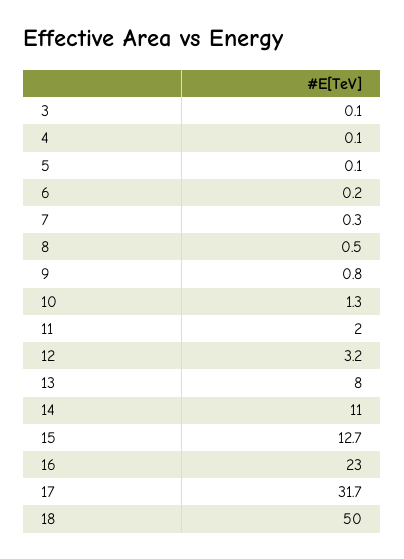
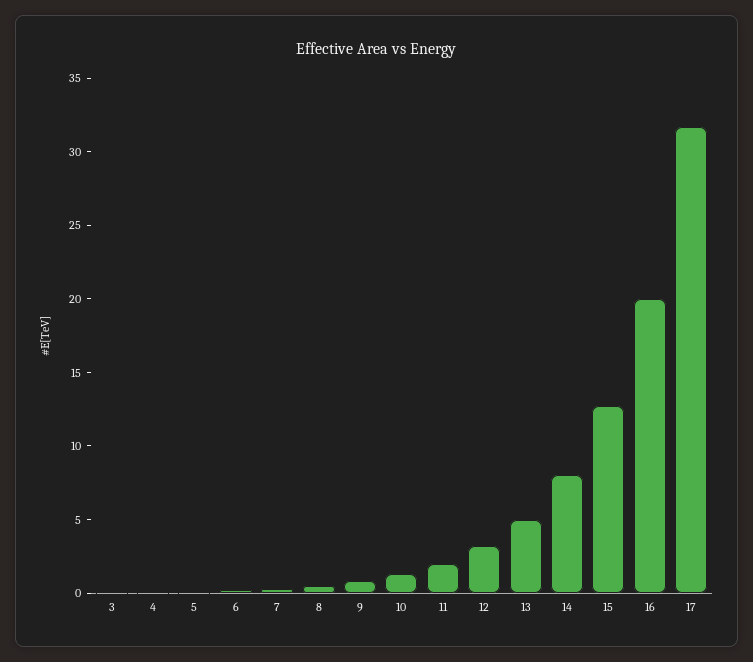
  {
    "3": 0.1,
    "4": 0.1,
    "5": 0.1,
    "6": 0.2,
    "7": 0.3,
    "8": 0.5,
    "9": 0.8,
    "10": 1.3,
    "11": 2,
    "12": 3.2,
-   "13": 8,
+   "13": 5,
-   "14": 11,
+   "14": 8,
    "15": 12.7,
-   "16": 23,
+   "16": 20,
-   "17": 31.7,
+   "17": 31.7
-   "18": 50
  }

